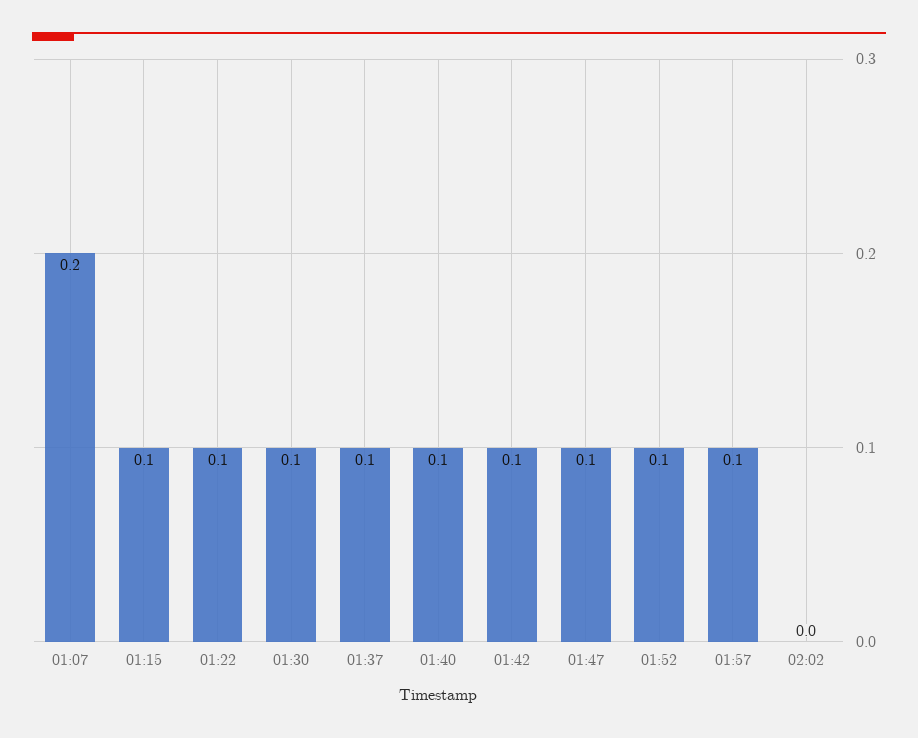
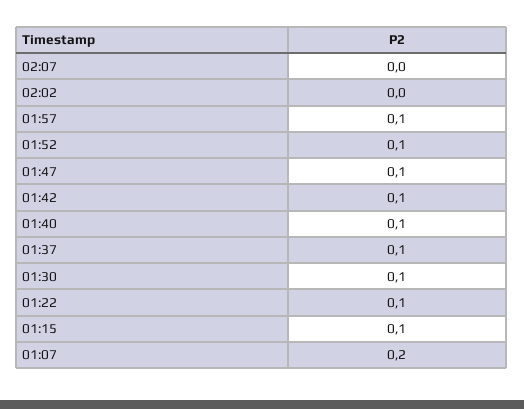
  {
    "01:07": 0.2,
    "01:15": 0.1,
    "01:22": 0.1,
    "01:30": 0.1,
    "01:37": 0.1,
    "01:40": 0.1,
    "01:42": 0.1,
    "01:47": 0.1,
    "01:52": 0.1,
    "01:57": 0.1,
-   "02:02": 0
+   "02:02": 0,
+   "02:07": 0
  }

